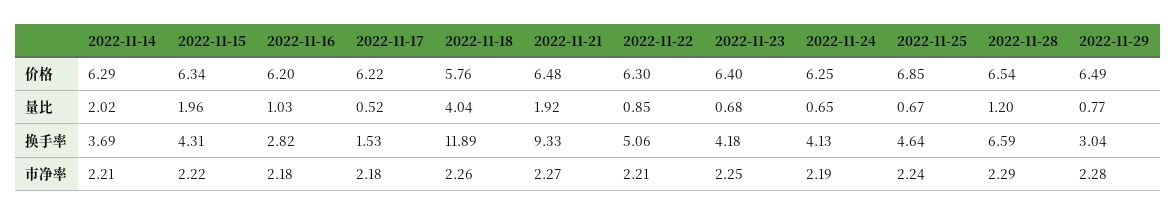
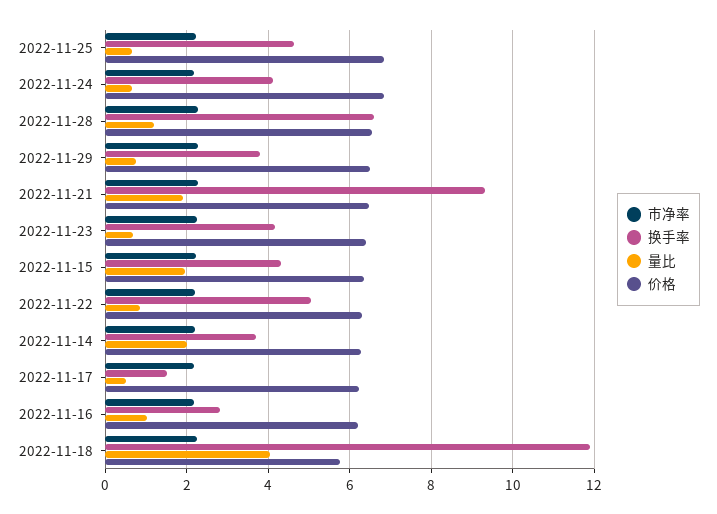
  {
    "价格": {
      "2022-11-14": 6.29,
      "2022-11-15": 6.34,
      "2022-11-16": 6.2,
      "2022-11-17": 6.22,
      "2022-11-18": 5.76,
      "2022-11-21": 6.48,
      "2022-11-22": 6.3,
      "2022-11-23": 6.4,
-     "2022-11-24": 6.25,
+     "2022-11-24": 6.8,
      "2022-11-25": 6.85,
      "2022-11-28": 6.54,
      "2022-11-29": 6.49
    },
    "量比": {
      "2022-11-14": 2.02,
      "2022-11-15": 1.96,
      "2022-11-16": 1.03,
      "2022-11-17": 0.52,
      "2022-11-18": 4.04,
      "2022-11-21": 1.92,
      "2022-11-22": 0.85,
      "2022-11-23": 0.68,
      "2022-11-24": 0.65,
      "2022-11-25": 0.67,
      "2022-11-28": 1.2,
      "2022-11-29": 0.77
    },
    "换手率": {
      "2022-11-14": 3.69,
      "2022-11-15": 4.31,
      "2022-11-16": 2.82,
      "2022-11-17": 1.53,
      "2022-11-18": 11.89,
      "2022-11-21": 9.33,
      "2022-11-22": 5.06,
      "2022-11-23": 4.18,
      "2022-11-24": 4.13,
      "2022-11-25": 4.64,
      "2022-11-28": 6.59,
-     "2022-11-29": 3.04
+     "2022-11-29": 3.8
    },
    "市净率": {
      "2022-11-14": 2.21,
      "2022-11-15": 2.22,
      "2022-11-16": 2.18,
      "2022-11-17": 2.18,
      "2022-11-18": 2.26,
      "2022-11-21": 2.27,
      "2022-11-22": 2.21,
      "2022-11-23": 2.25,
      "2022-11-24": 2.19,
      "2022-11-25": 2.24,
      "2022-11-28": 2.29,
      "2022-11-29": 2.28
    }
  }

